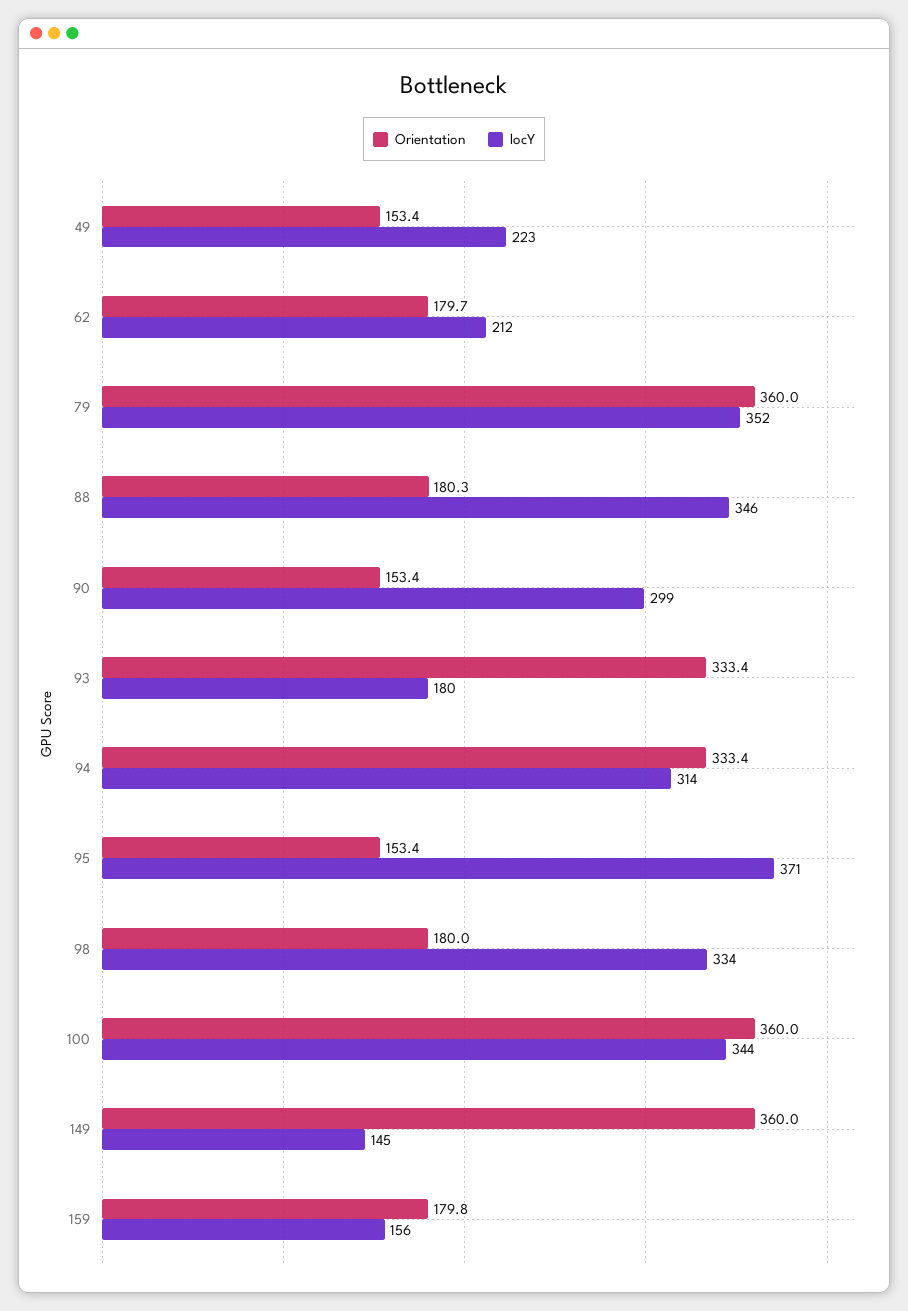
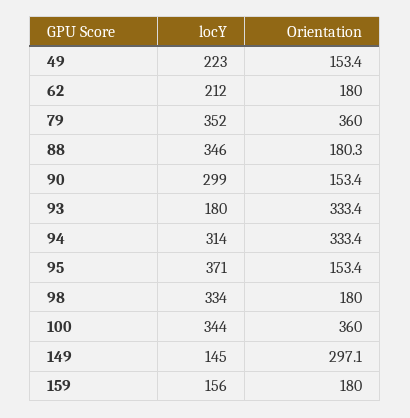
  {
    "Orientation": {
      "49": 153.4,
-     "62": 179.7,
+     "62": 180,
      "79": 360,
      "88": 180.3,
      "90": 153.4,
      "93": 333.4,
      "94": 333.4,
      "95": 153.4,
      "98": 180,
      "100": 360,
-     "149": 360,
+     "149": 297.1,
-     "159": 179.8
+     "159": 180
    },
    "locY": {
      "49": 223,
      "62": 212,
      "79": 352,
      "88": 346,
      "90": 299,
      "93": 180,
      "94": 314,
      "95": 371,
      "98": 334,
      "100": 344,
      "149": 145,
      "159": 156
    }
  }

